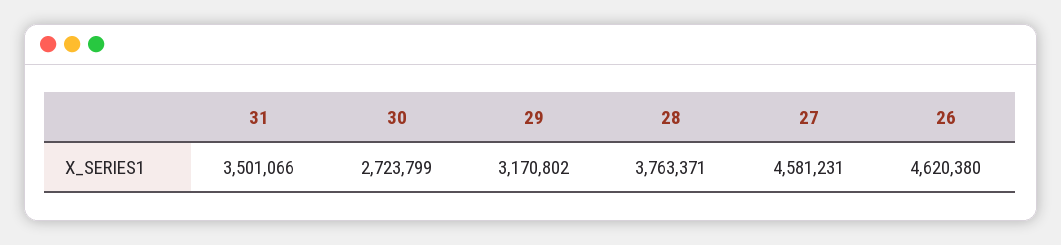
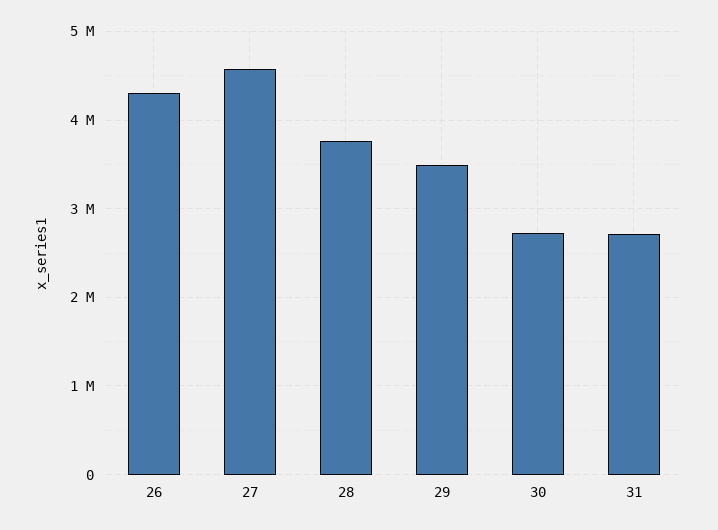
  {
-   "31": 3501066,
+   "31": 2700000,
    "30": 2723799,
-   "29": 3170802,
+   "29": 3500000,
    "28": 3763371,
    "27": 4581231,
-   "26": 4620380
+   "26": 4300000
  }

